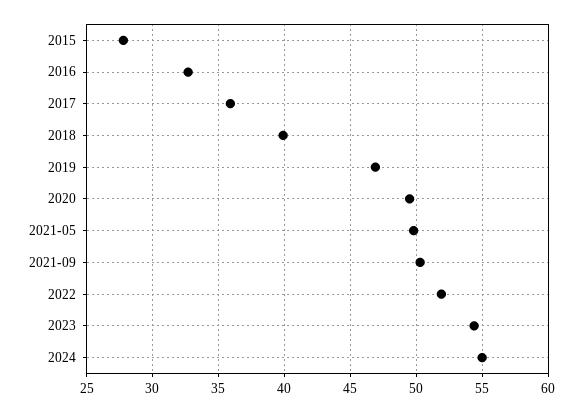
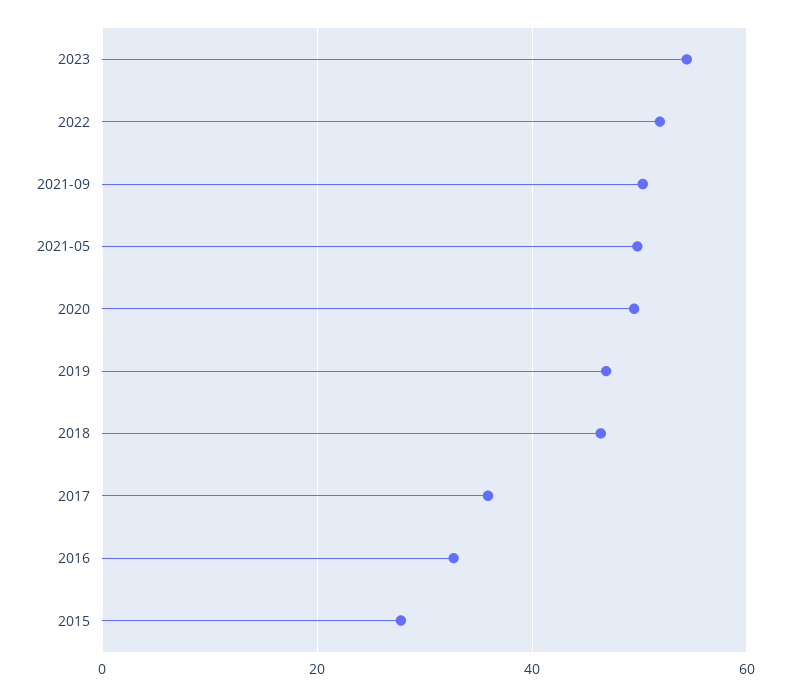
  {
    "2015": 28,
    "2016": 32.5,
    "2017": 36,
-   "2018": 40,
+   "2018": 46,
    "2019": 47,
    "2020": 49.5,
    "2021-05": 50,
    "2021-09": 50.5,
    "2022": 52,
-   "2023": 54.5,
+   "2023": 54.5
-   "2024": 55
  }

